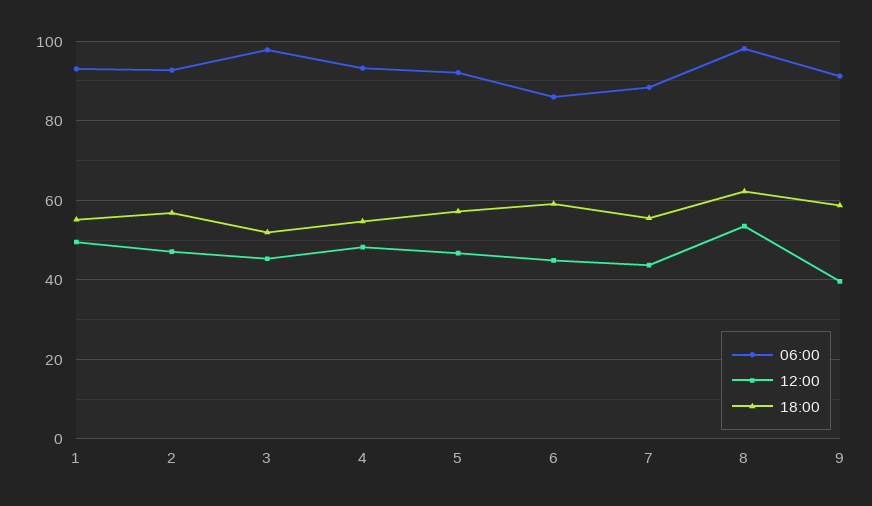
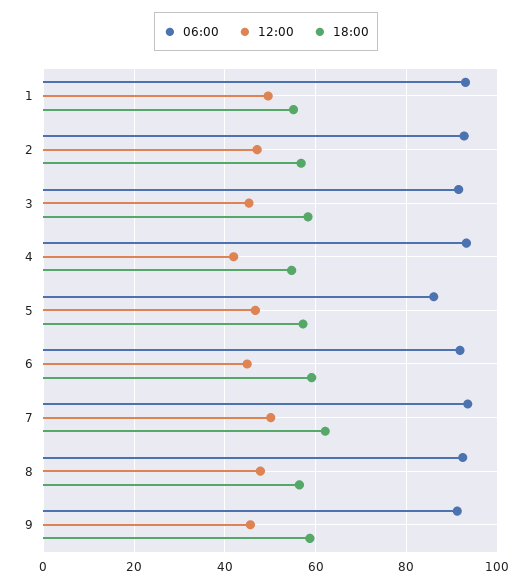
  {
    "06:00": {
      "1": 94,
      "2": 92,
-     "3": 98,
+     "3": 92,
      "4": 94,
-     "5": 92,
+     "5": 86,
-     "6": 86,
+     "6": 92,
-     "7": 88,
+     "7": 94,
-     "8": 98,
+     "8": 92,
      "9": 92
    },
    "12:00": {
      "1": 50,
      "2": 48,
      "3": 46,
-     "4": 48,
+     "4": 42,
      "5": 46,
      "6": 44,
-     "7": 44,
+     "7": 50,
-     "8": 54,
+     "8": 48,
-     "9": 40
+     "9": 46
    },
    "18:00": {
      "1": 56,
      "2": 56,
-     "3": 52,
+     "3": 58,
      "4": 54,
      "5": 58,
      "6": 60,
-     "7": 56,
+     "7": 62,
-     "8": 62,
+     "8": 56,
      "9": 58
    }
  }

